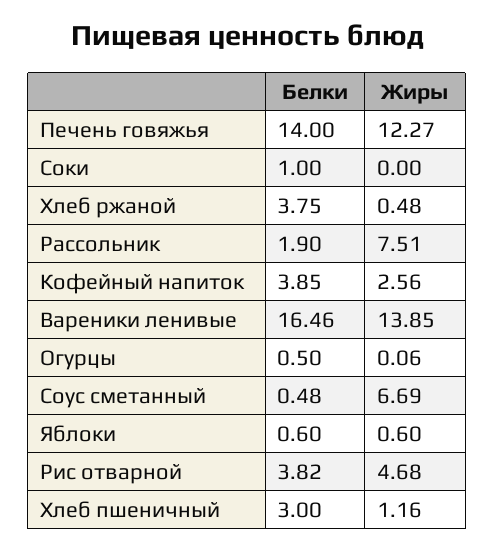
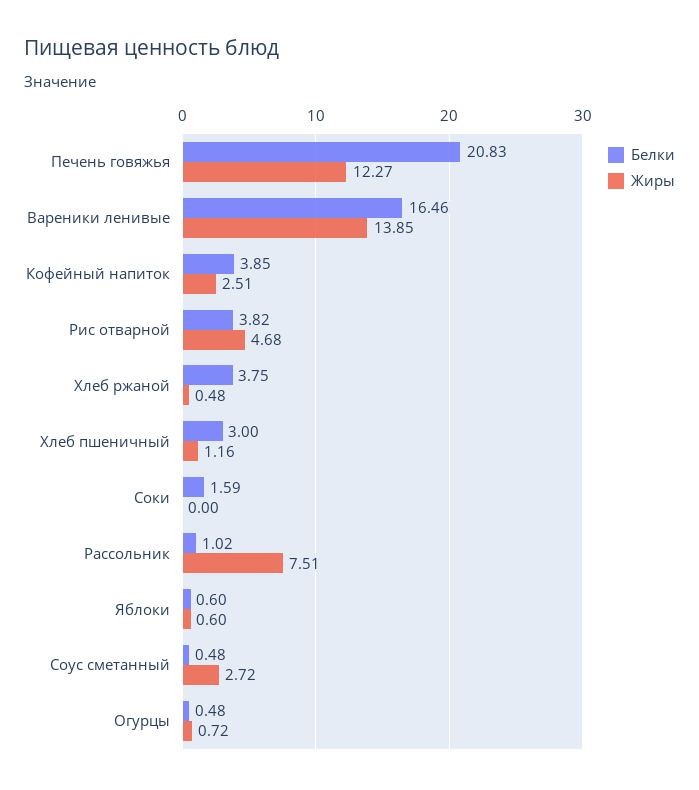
  {
    "Белки": {
-     "Печень говяжья": 14,
+     "Печень говяжья": 20.83,
-     "Соки": 1,
+     "Соки": 1.59,
      "Хлеб ржаной": 3.75,
-     "Рассольник": 1.9,
+     "Рассольник": 1.02,
      "Кофейный напиток": 3.85,
      "Вареники ленивые": 16.46,
-     "Огурцы": 0.5,
+     "Огурцы": 0.48,
      "Соус сметанный": 0.48,
      "Яблоки": 0.6,
      "Рис отварной": 3.82,
      "Хлеб пшеничный": 3
    },
    "Жиры": {
      "Печень говяжья": 12.27,
      "Соки": 0,
      "Хлеб ржаной": 0.48,
      "Рассольник": 7.51,
-     "Кофейный напиток": 2.56,
+     "Кофейный напиток": 2.51,
      "Вареники ленивые": 13.85,
-     "Огурцы": 0.06,
+     "Огурцы": 0.72,
-     "Соус сметанный": 6.69,
+     "Соус сметанный": 2.72,
      "Яблоки": 0.6,
      "Рис отварной": 4.68,
      "Хлеб пшеничный": 1.16
    }
  }

